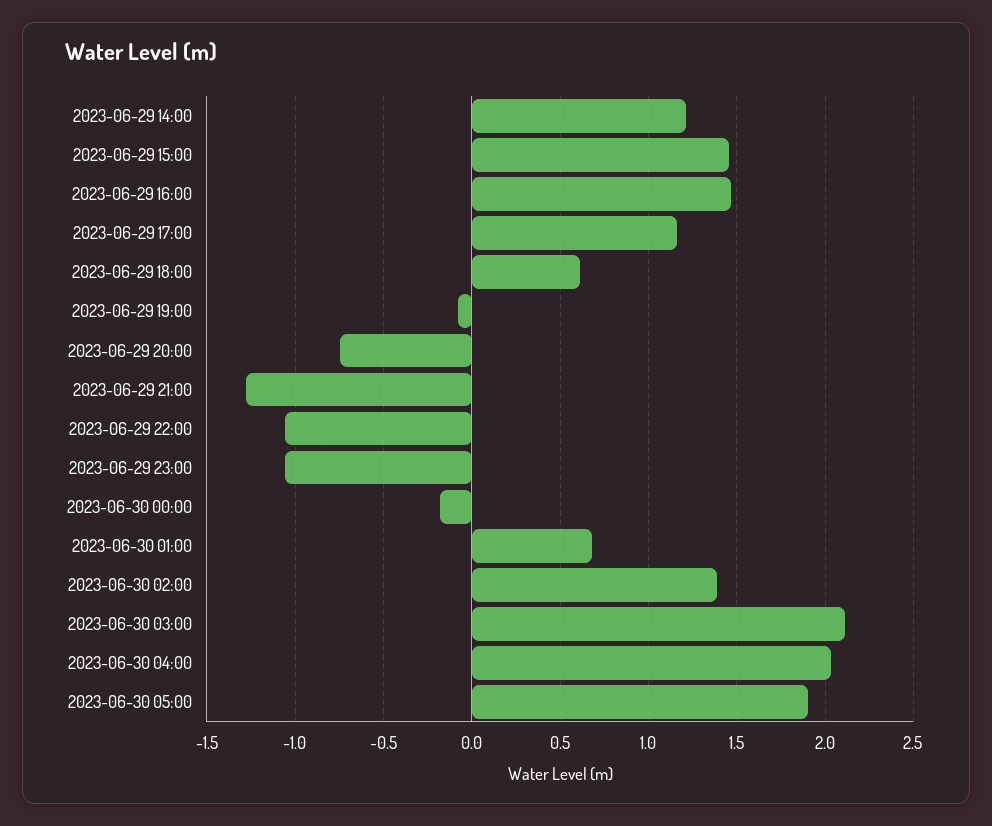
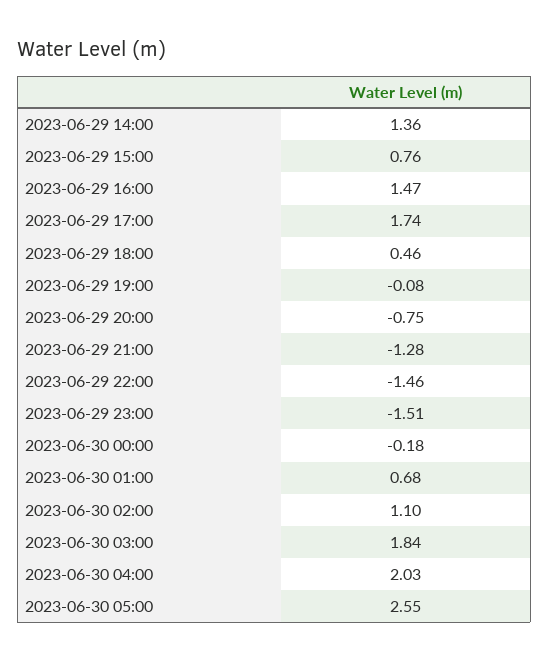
  {
-   "2023-06-29 14:00": 1.2,
+   "2023-06-29 14:00": 1.36,
-   "2023-06-29 15:00": 1.45,
+   "2023-06-29 15:00": 0.76,
    "2023-06-29 16:00": 1.47,
-   "2023-06-29 17:00": 1.15,
+   "2023-06-29 17:00": 1.74,
-   "2023-06-29 18:00": 0.6,
+   "2023-06-29 18:00": 0.46,
    "2023-06-29 19:00": -0.08,
    "2023-06-29 20:00": -0.75,
    "2023-06-29 21:00": -1.28,
-   "2023-06-29 22:00": -1.05,
+   "2023-06-29 22:00": -1.46,
-   "2023-06-29 23:00": -1.05,
+   "2023-06-29 23:00": -1.51,
    "2023-06-30 00:00": -0.18,
    "2023-06-30 01:00": 0.68,
-   "2023-06-30 02:00": 1.4,
+   "2023-06-30 02:00": 1.1,
-   "2023-06-30 03:00": 2.1,
+   "2023-06-30 03:00": 1.84,
    "2023-06-30 04:00": 2.03,
-   "2023-06-30 05:00": 1.9
+   "2023-06-30 05:00": 2.55
  }

